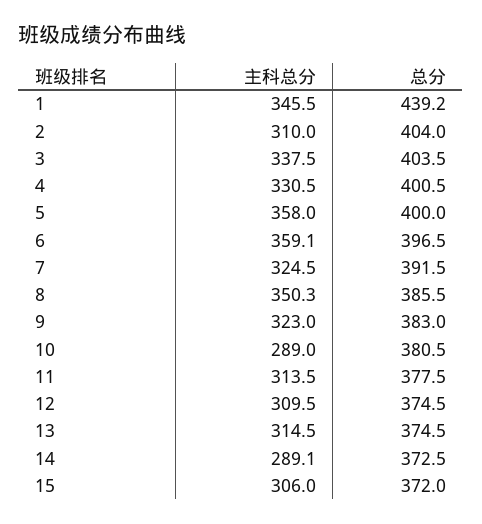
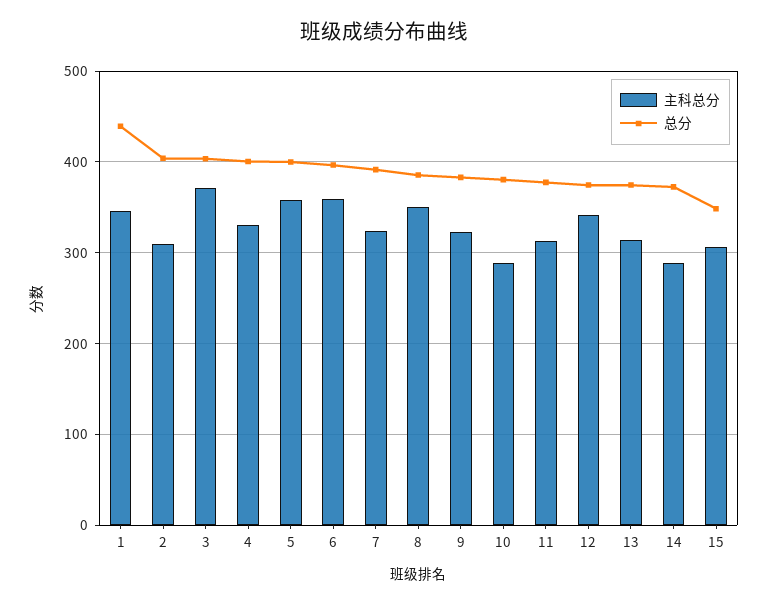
  {
    "主科总分": {
      "1": 345.5,
      "2": 310,
-     "3": 337.5,
+     "3": 370,
      "4": 330.5,
      "5": 358,
      "6": 359.1,
      "7": 324.5,
      "8": 350.3,
      "9": 323,
      "10": 289,
      "11": 313.5,
-     "12": 309.5,
+     "12": 340,
      "13": 314.5,
      "14": 289.1,
      "15": 306
    },
    "总分": {
      "1": 439.2,
      "2": 404,
      "3": 403.5,
      "4": 400.5,
      "5": 400,
      "6": 396.5,
      "7": 391.5,
      "8": 385.5,
      "9": 383,
      "10": 380.5,
      "11": 377.5,
      "12": 374.5,
      "13": 374.5,
      "14": 372.5,
-     "15": 372
+     "15": 350
    }
  }

